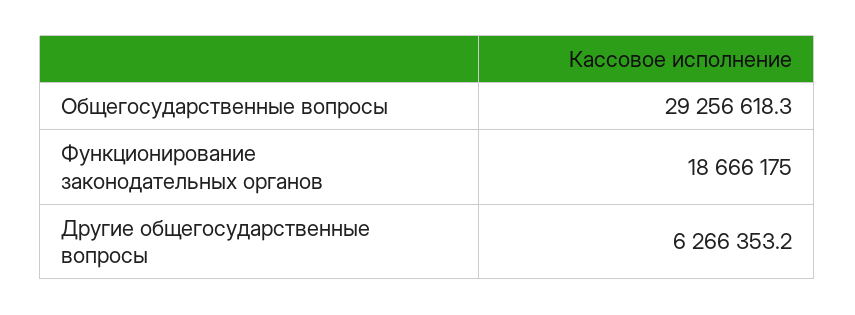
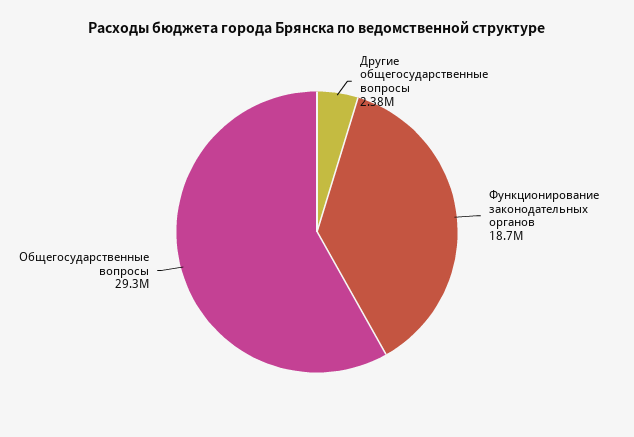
  {
    "Общегосударственные вопросы": 29256618.3,
    "Функционирование законодательных органов": 18666175,
-   "Другие общегосударственные вопросы": 6266353.2
+   "Другие общегосударственные вопросы": 2380000
  }

